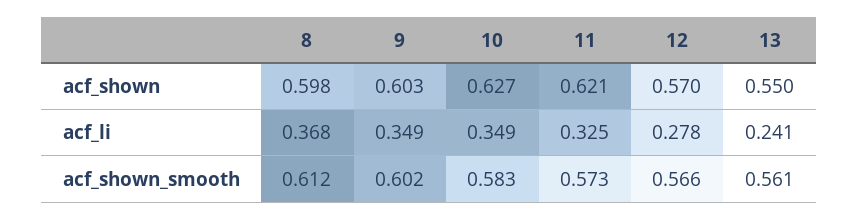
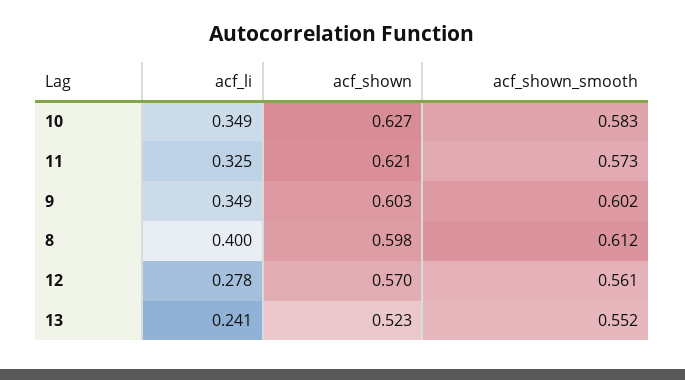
  {
    "8": {
      "acf_shown": 0.598,
-     "acf_li": 0.368,
+     "acf_li": 0.4,
      "acf_shown_smooth": 0.612
    },
    "9": {
      "acf_shown": 0.603,
      "acf_li": 0.349,
      "acf_shown_smooth": 0.602
    },
    "10": {
      "acf_shown": 0.627,
      "acf_li": 0.349,
      "acf_shown_smooth": 0.583
    },
    "11": {
      "acf_shown": 0.621,
      "acf_li": 0.325,
      "acf_shown_smooth": 0.573
    },
    "12": {
      "acf_shown": 0.57,
      "acf_li": 0.278,
-     "acf_shown_smooth": 0.566
+     "acf_shown_smooth": 0.561
    },
    "13": {
-     "acf_shown": 0.55,
+     "acf_shown": 0.523,
      "acf_li": 0.241,
-     "acf_shown_smooth": 0.561
+     "acf_shown_smooth": 0.552
    }
  }

